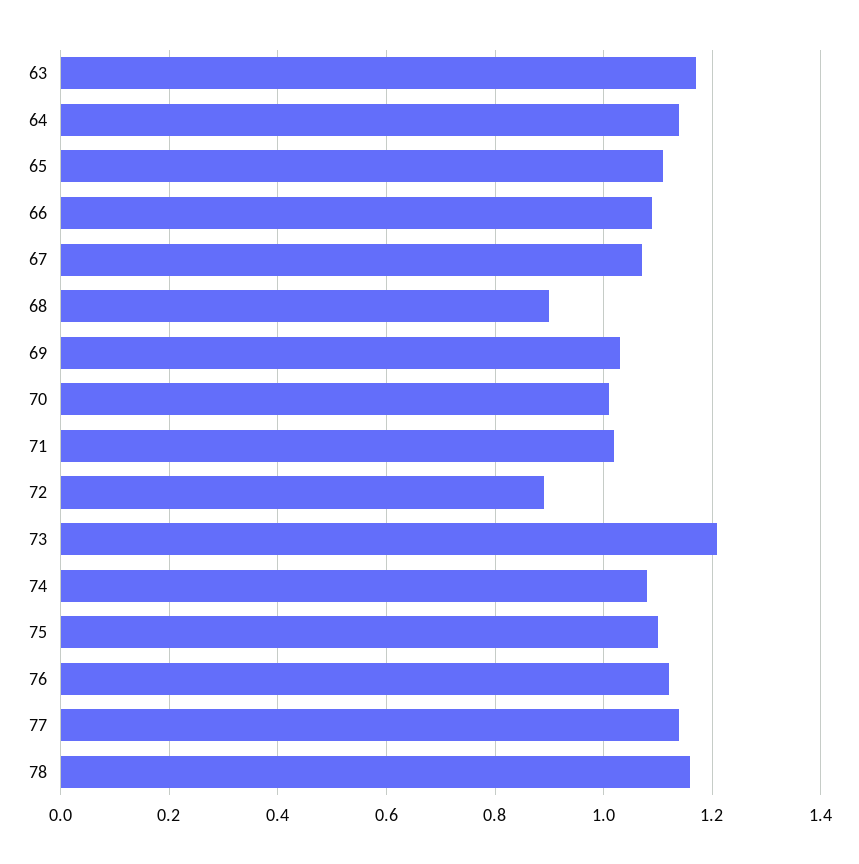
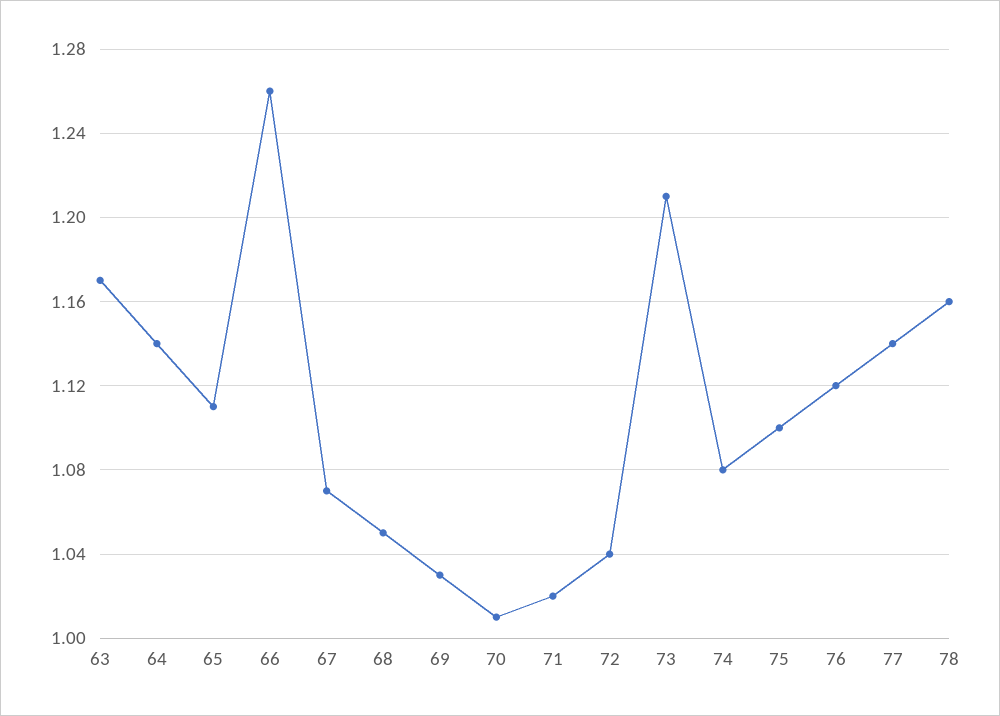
  {
    "63": 1.17,
    "64": 1.14,
    "65": 1.11,
-   "66": 1.1,
+   "66": 1.26,
    "67": 1.07,
-   "68": 0.9,
+   "68": 1.05,
    "69": 1.03,
    "70": 1.01,
    "71": 1.02,
-   "72": 0.9,
+   "72": 1.04,
    "73": 1.21,
    "74": 1.08,
    "75": 1.1,
    "76": 1.12,
    "77": 1.14,
    "78": 1.16
  }

